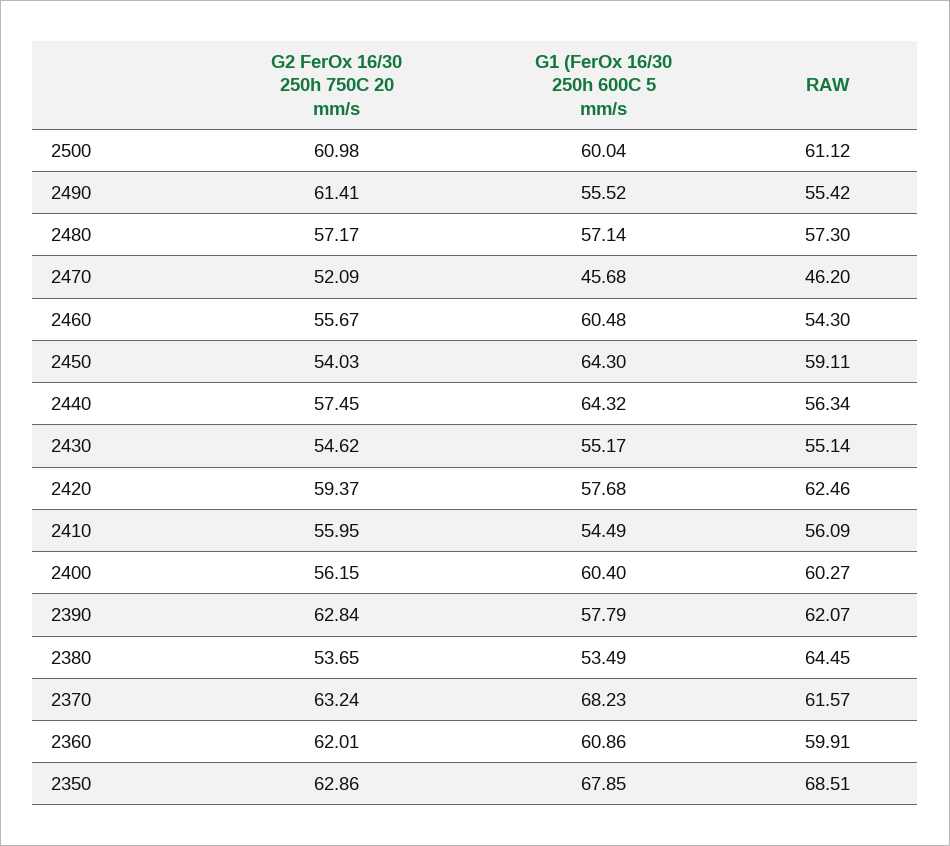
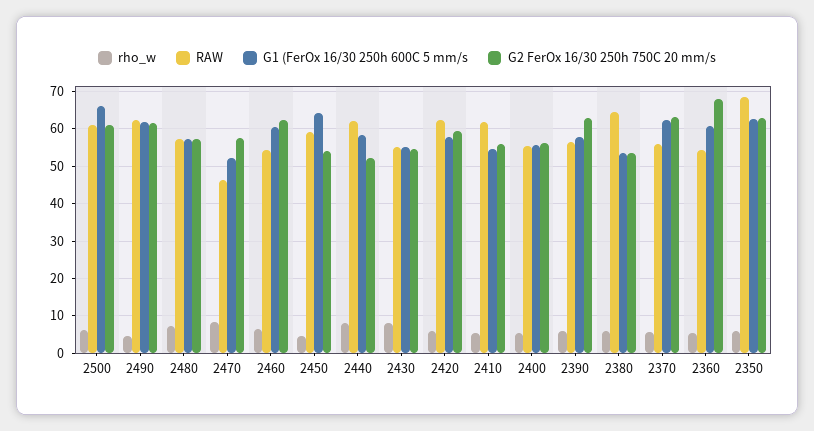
  {
    "G2 FerOx 16/30 250h 750C 20 mm/s": {
      "2500": 60.98,
      "2490": 61.41,
      "2480": 57.17,
-     "2470": 52.09,
+     "2470": 58,
-     "2460": 55.67,
+     "2460": 62,
      "2450": 54.03,
-     "2440": 57.45,
+     "2440": 52,
      "2430": 54.62,
      "2420": 59.37,
      "2410": 55.95,
      "2400": 56.15,
      "2390": 62.84,
      "2380": 53.65,
      "2370": 63.24,
-     "2360": 62.01,
+     "2360": 68,
      "2350": 62.86
    },
    "G1 (FerOx 16/30 250h 600C 5 mm/s": {
-     "2500": 60.04,
+     "2500": 66,
-     "2490": 55.52,
+     "2490": 62,
      "2480": 57.14,
-     "2470": 45.68,
+     "2470": 52,
      "2460": 60.48,
      "2450": 64.3,
-     "2440": 64.32,
+     "2440": 58,
      "2430": 55.17,
      "2420": 57.68,
      "2410": 54.49,
-     "2400": 60.4,
+     "2400": 56,
      "2390": 57.79,
      "2380": 53.49,
-     "2370": 68.23,
+     "2370": 62,
      "2360": 60.86,
-     "2350": 67.85
+     "2350": 62
    },
    "RAW": {
      "2500": 61.12,
-     "2490": 55.42,
+     "2490": 62,
      "2480": 57.3,
      "2470": 46.2,
      "2460": 54.3,
      "2450": 59.11,
-     "2440": 56.34,
+     "2440": 62,
      "2430": 55.14,
      "2420": 62.46,
-     "2410": 56.09,
+     "2410": 62,
-     "2400": 60.27,
+     "2400": 56,
-     "2390": 62.07,
+     "2390": 56,
      "2380": 64.45,
-     "2370": 61.57,
+     "2370": 56,
-     "2360": 59.91,
+     "2360": 54,
      "2350": 68.51
-   }
+   },
+   "rho_w": {
+     "2500": 6,
+     "2490": 4,
+     "2480": 8,
+     "2470": 8,
+     "2460": 6,
+     "2450": 4,
+     "2440": 8,
+     "2430": 8,
+     "2420": 6,
+     "2410": 6,
+     "2400": 6,
+     "2390": 6,
+     "2380": 6,
+     "2370": 6,
+     "2360": 6,
+     "2350": 6
+   }
  }

